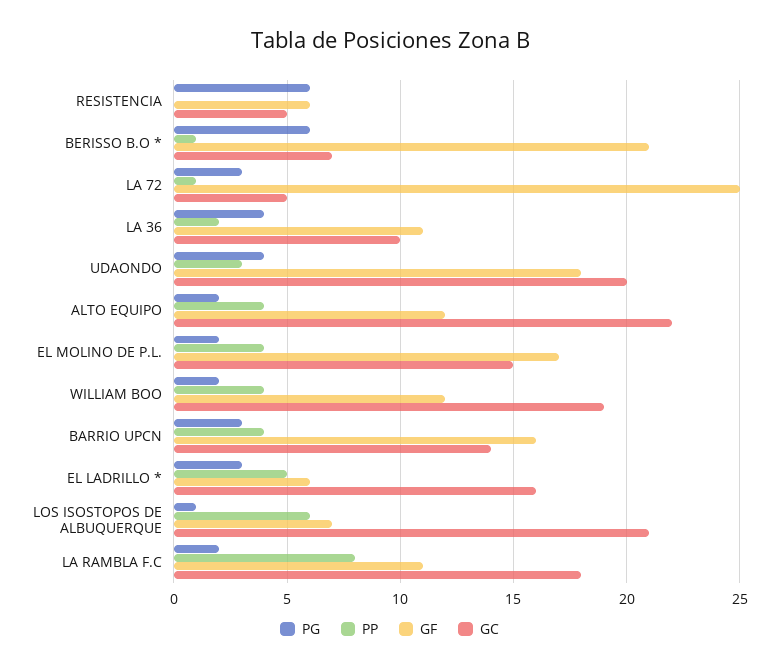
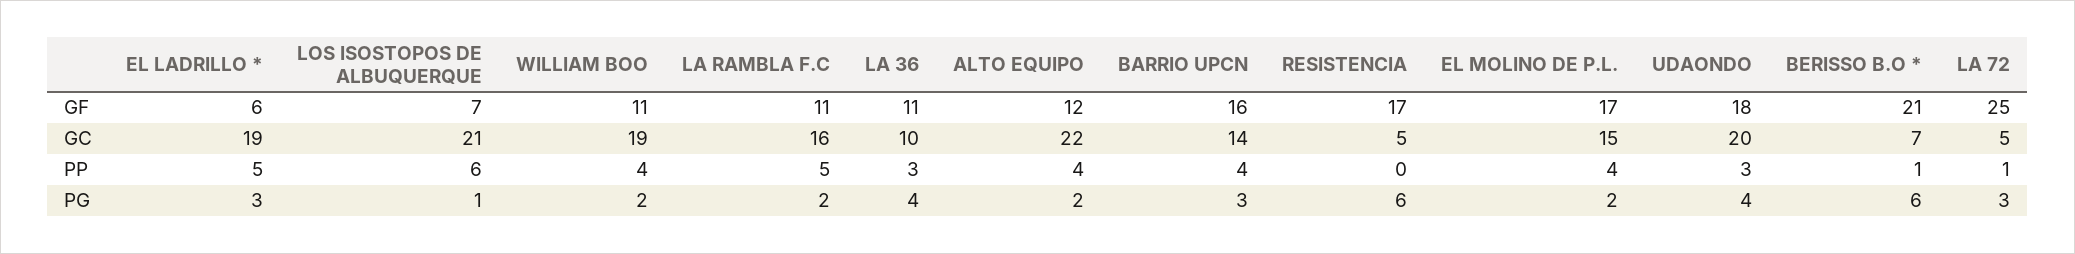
  {
    "PG": {
      "RESISTENCIA": 6,
      "BERISSO B.O *": 6,
      "LA 72": 3,
      "LA 36": 4,
      "UDAONDO": 4,
      "ALTO EQUIPO": 2,
      "EL MOLINO DE P.L.": 2,
      "WILLIAM BOO": 2,
      "BARRIO UPCN": 3,
      "EL LADRILLO *": 3,
      "LOS ISOSTOPOS DE ALBUQUERQUE": 1,
      "LA RAMBLA F.C": 2
    },
    "PP": {
      "RESISTENCIA": 0,
      "BERISSO B.O *": 1,
      "LA 72": 1,
-     "LA 36": 2,
+     "LA 36": 3,
      "UDAONDO": 3,
      "ALTO EQUIPO": 4,
      "EL MOLINO DE P.L.": 4,
      "WILLIAM BOO": 4,
      "BARRIO UPCN": 4,
      "EL LADRILLO *": 5,
      "LOS ISOSTOPOS DE ALBUQUERQUE": 6,
-     "LA RAMBLA F.C": 8
+     "LA RAMBLA F.C": 5
    },
    "GF": {
-     "RESISTENCIA": 6,
+     "RESISTENCIA": 17,
      "BERISSO B.O *": 21,
      "LA 72": 25,
      "LA 36": 11,
      "UDAONDO": 18,
      "ALTO EQUIPO": 12,
      "EL MOLINO DE P.L.": 17,
-     "WILLIAM BOO": 12,
+     "WILLIAM BOO": 11,
      "BARRIO UPCN": 16,
      "EL LADRILLO *": 6,
      "LOS ISOSTOPOS DE ALBUQUERQUE": 7,
      "LA RAMBLA F.C": 11
    },
    "GC": {
      "RESISTENCIA": 5,
      "BERISSO B.O *": 7,
      "LA 72": 5,
      "LA 36": 10,
      "UDAONDO": 20,
      "ALTO EQUIPO": 22,
      "EL MOLINO DE P.L.": 15,
      "WILLIAM BOO": 19,
      "BARRIO UPCN": 14,
-     "EL LADRILLO *": 16,
+     "EL LADRILLO *": 19,
      "LOS ISOSTOPOS DE ALBUQUERQUE": 21,
-     "LA RAMBLA F.C": 18
+     "LA RAMBLA F.C": 16
    }
  }

